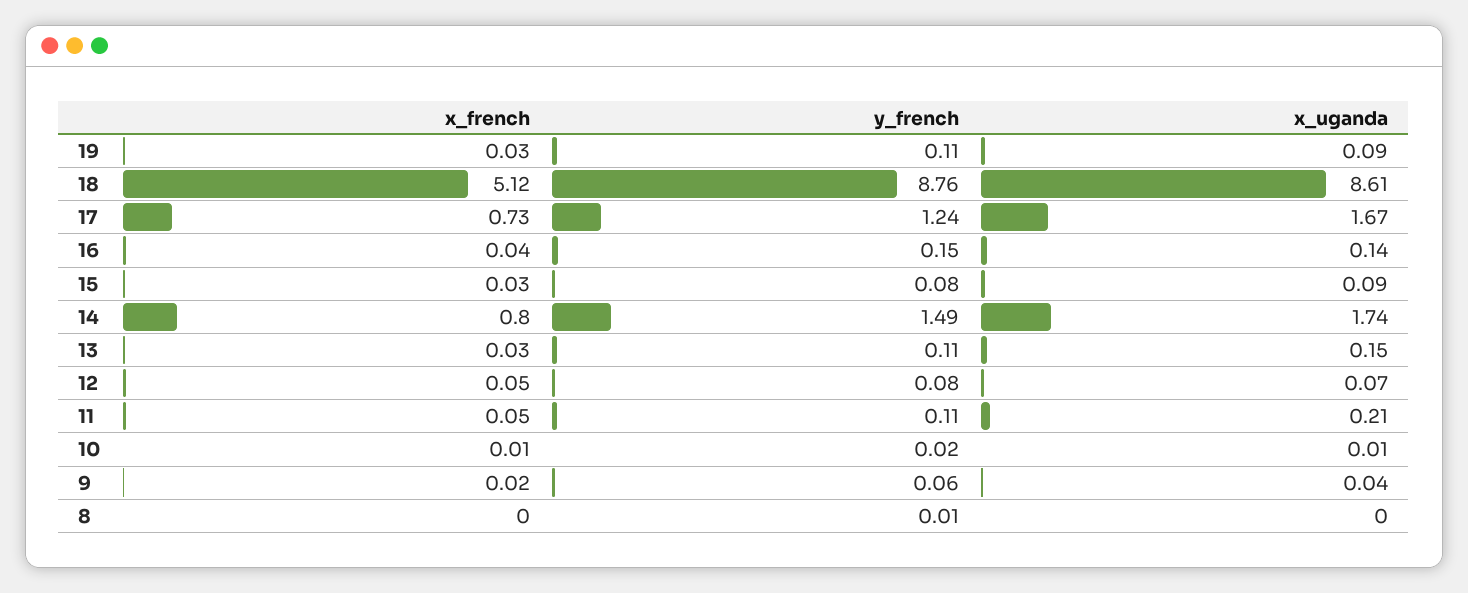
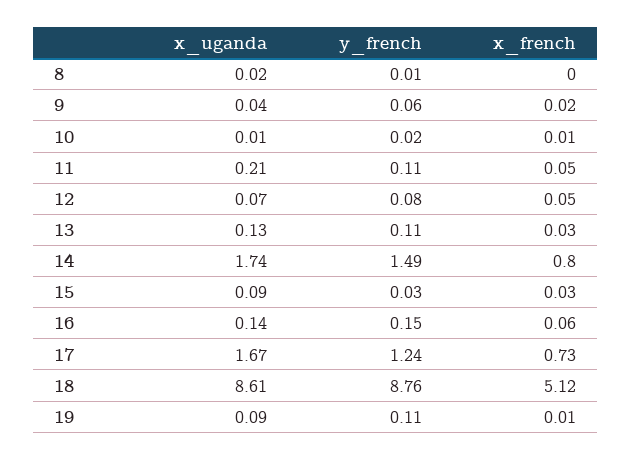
  {
    "x_french": {
-     "19": 0.03,
+     "19": 0.01,
      "18": 5.12,
      "17": 0.73,
-     "16": 0.04,
+     "16": 0.06,
      "15": 0.03,
      "14": 0.8,
      "13": 0.03,
      "12": 0.05,
      "11": 0.05,
      "10": 0.01,
      "9": 0.02,
      "8": 0
    },
    "y_french": {
      "19": 0.11,
      "18": 8.76,
      "17": 1.24,
      "16": 0.15,
-     "15": 0.08,
+     "15": 0.03,
      "14": 1.49,
      "13": 0.11,
      "12": 0.08,
      "11": 0.11,
      "10": 0.02,
      "9": 0.06,
      "8": 0.01
    },
    "x_uganda": {
      "19": 0.09,
      "18": 8.61,
      "17": 1.67,
      "16": 0.14,
      "15": 0.09,
      "14": 1.74,
-     "13": 0.15,
+     "13": 0.13,
      "12": 0.07,
      "11": 0.21,
      "10": 0.01,
      "9": 0.04,
-     "8": 0
+     "8": 0.02
    }
  }

